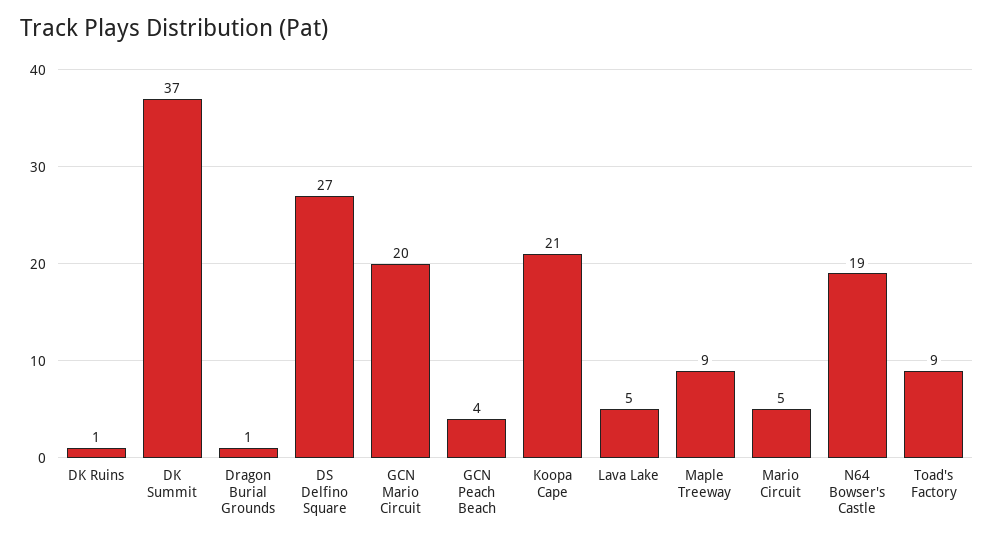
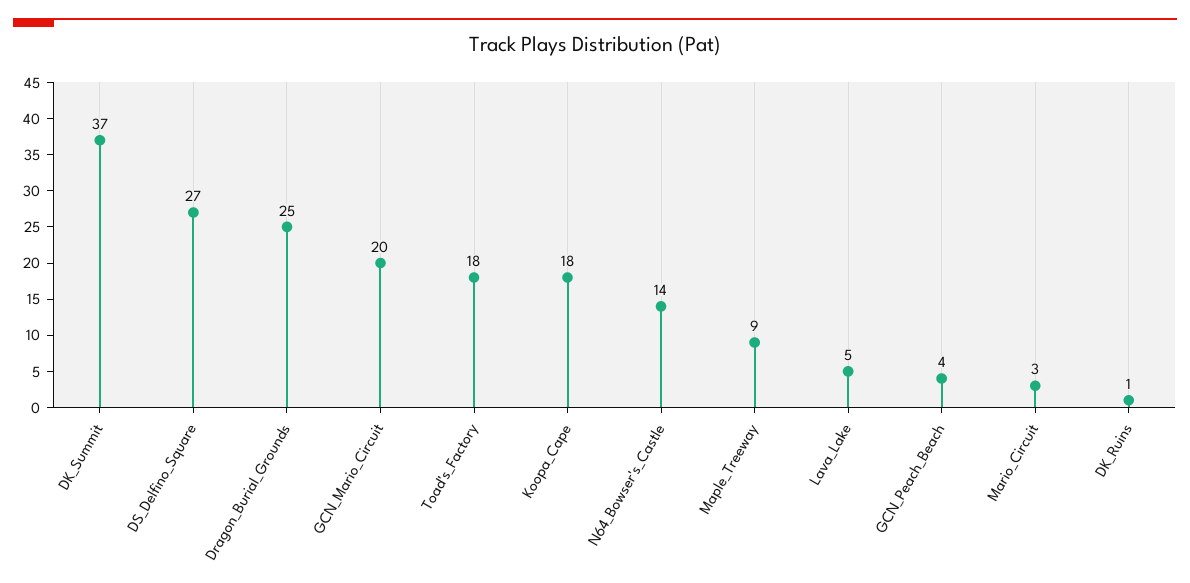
  {
    "DK Ruins": 1,
    "DK Summit": 37,
-   "Dragon Burial Grounds": 1,
+   "Dragon Burial Grounds": 25,
    "DS Delfino Square": 27,
    "GCN Mario Circuit": 20,
    "GCN Peach Beach": 4,
-   "Koopa Cape": 21,
+   "Koopa Cape": 18,
    "Lava Lake": 5,
    "Maple Treeway": 9,
-   "Mario Circuit": 5,
+   "Mario Circuit": 3,
-   "N64 Bowser's Castle": 19,
+   "N64 Bowser's Castle": 14,
-   "Toad's Factory": 9
+   "Toad's Factory": 18
  }

